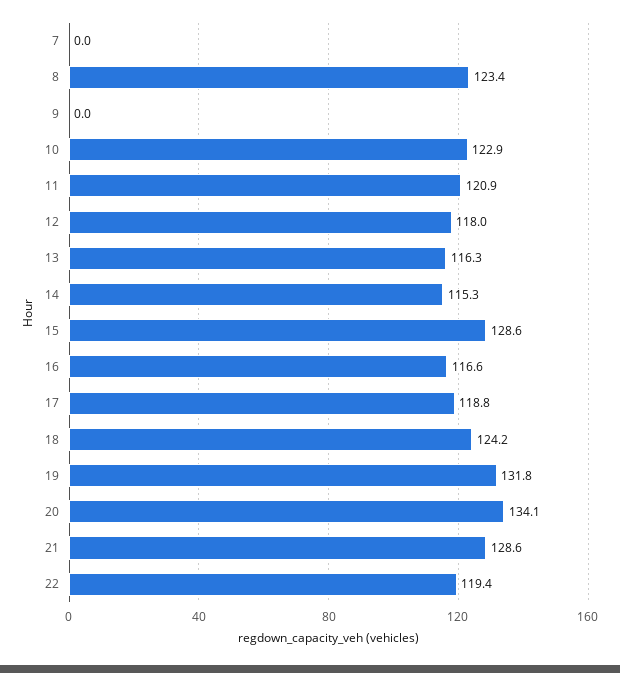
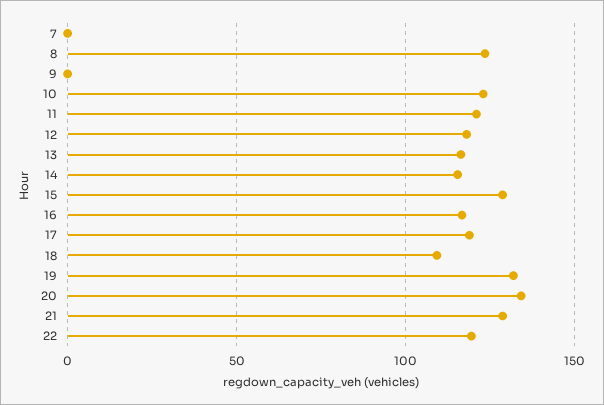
  {
    "7": 0,
    "8": 123.4,
    "9": 0,
    "10": 122.9,
    "11": 120.9,
    "12": 118,
    "13": 116.3,
    "14": 115.3,
    "15": 128.6,
    "16": 116.6,
    "17": 118.8,
-   "18": 124.2,
+   "18": 110,
    "19": 131.8,
    "20": 134.1,
    "21": 128.6,
    "22": 119.4
  }

